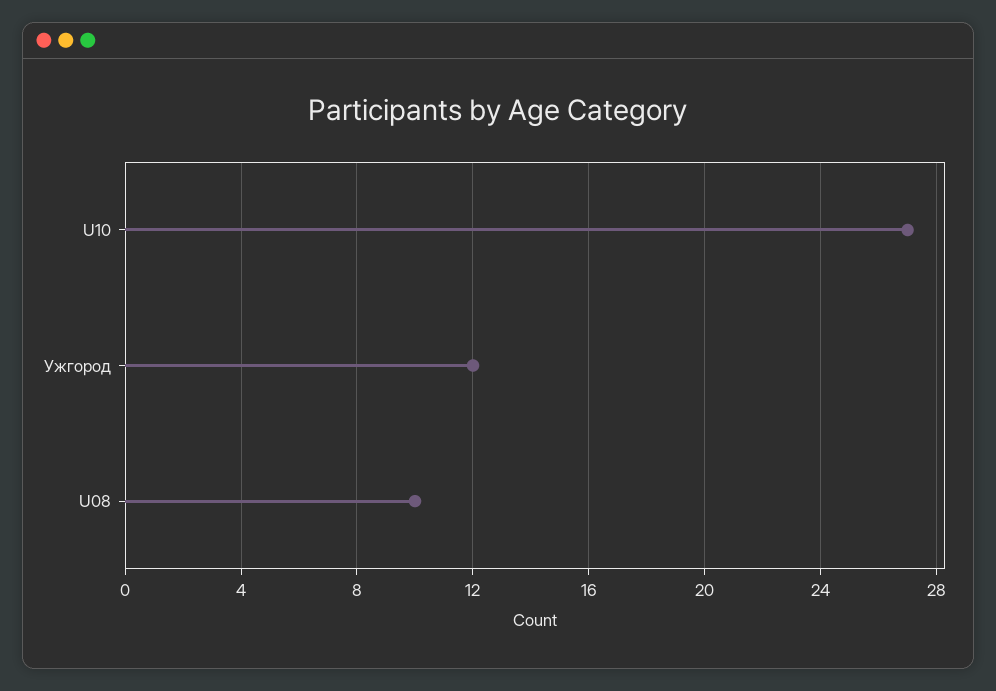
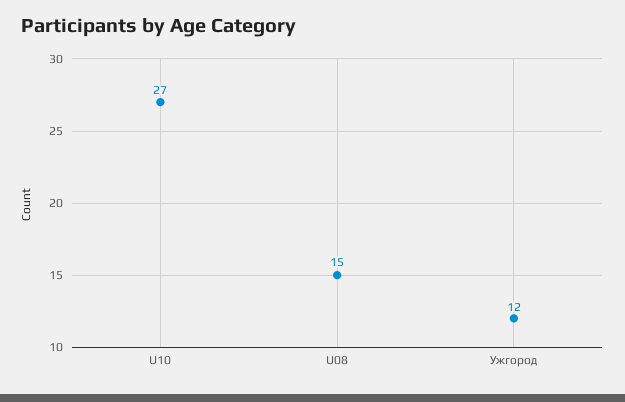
  {
    "U10": 27,
    "Ужгород": 12,
-   "U08": 10
+   "U08": 15
  }

